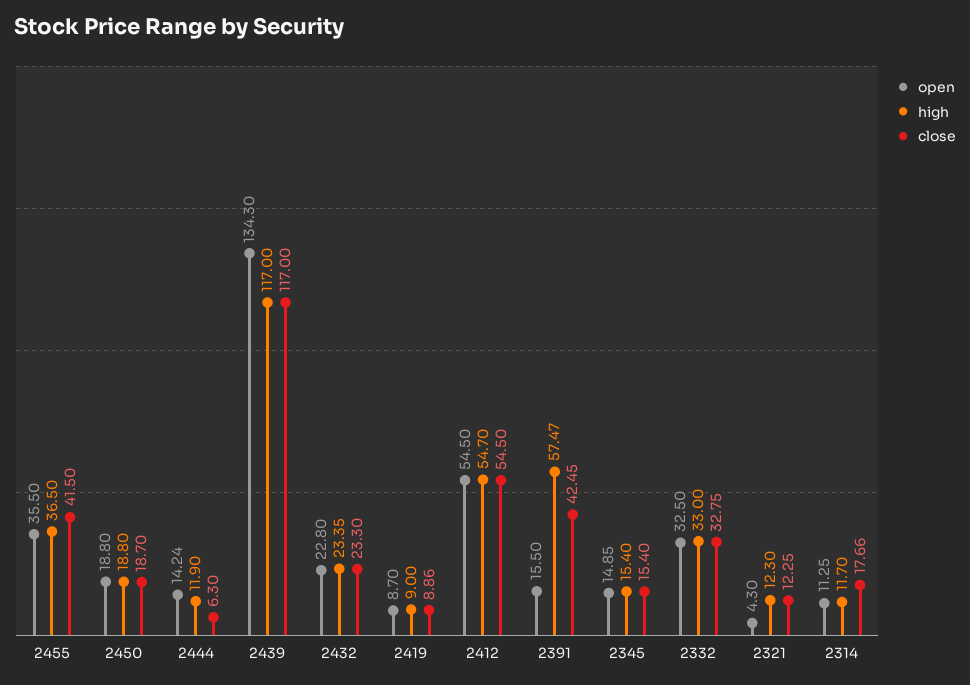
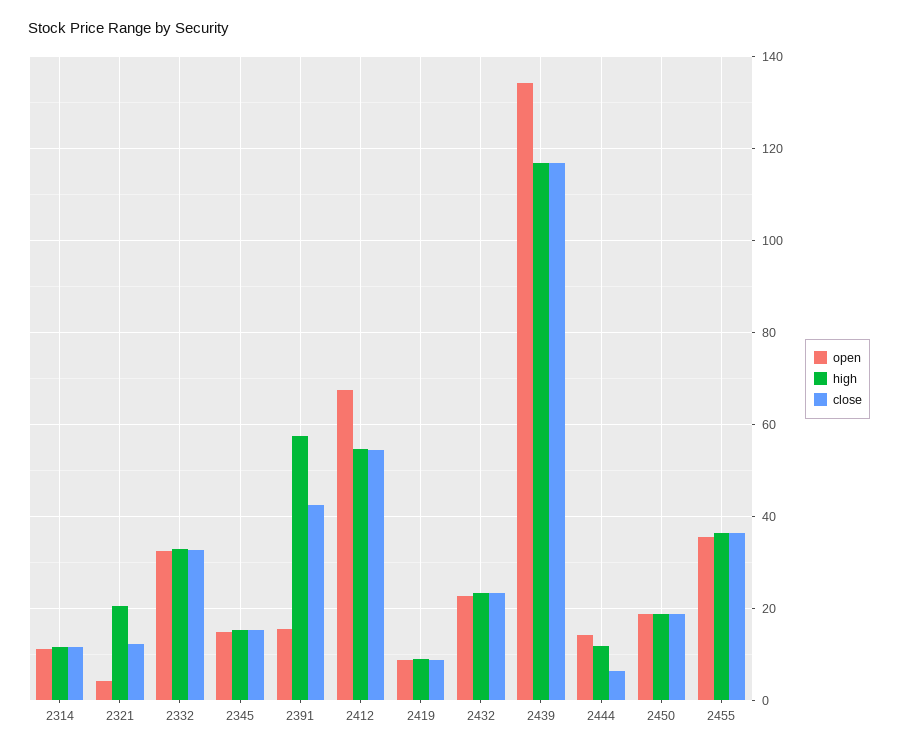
  {
    "open": {
      "2455": 35.5,
      "2450": 18.8,
      "2444": 14.24,
      "2439": 134.3,
      "2432": 22.8,
      "2419": 8.7,
-     "2412": 54.5,
+     "2412": 68,
      "2391": 15.5,
      "2345": 14.85,
      "2332": 32.5,
      "2321": 4.3,
      "2314": 11.25
    },
    "high": {
      "2455": 36.5,
      "2450": 18.8,
      "2444": 11.9,
      "2439": 117,
      "2432": 23.35,
      "2419": 9,
      "2412": 54.7,
      "2391": 57.47,
      "2345": 15.4,
      "2332": 33,
-     "2321": 12.3,
+     "2321": 20,
      "2314": 11.7
    },
    "close": {
-     "2455": 41.5,
+     "2455": 36,
      "2450": 18.7,
      "2444": 6.3,
      "2439": 117,
      "2432": 23.3,
      "2419": 8.86,
      "2412": 54.5,
      "2391": 42.45,
      "2345": 15.4,
      "2332": 32.75,
      "2321": 12.25,
-     "2314": 17.66
+     "2314": 12
    }
  }

